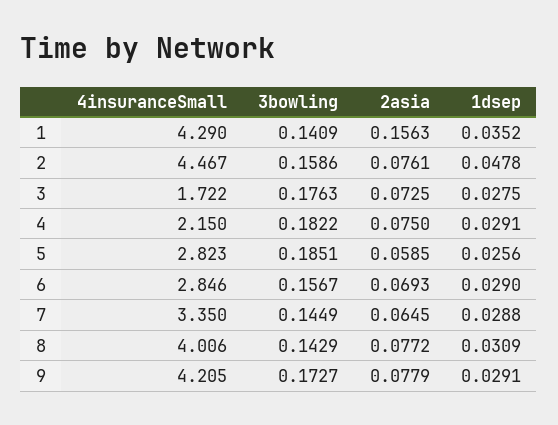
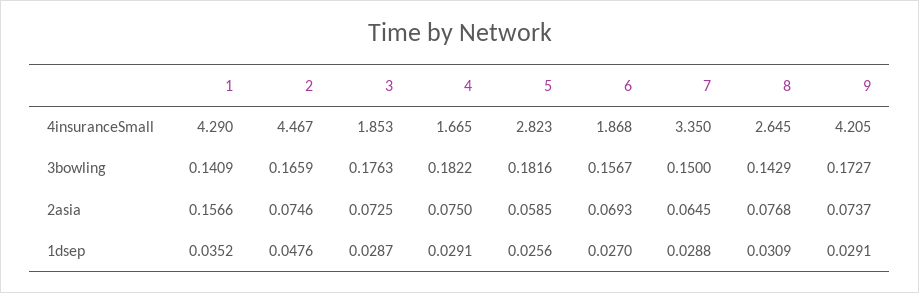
  {
    "4insuranceSmall": {
      "1": 4.29,
      "2": 4.467,
-     "3": 1.722,
+     "3": 1.853,
-     "4": 2.15,
+     "4": 1.665,
      "5": 2.823,
-     "6": 2.846,
+     "6": 1.868,
      "7": 3.35,
-     "8": 4.006,
+     "8": 2.645,
      "9": 4.205
    },
    "3bowling": {
      "1": 0.1409,
-     "2": 0.1586,
+     "2": 0.1659,
      "3": 0.1763,
      "4": 0.1822,
-     "5": 0.1851,
+     "5": 0.1816,
      "6": 0.1567,
-     "7": 0.1449,
+     "7": 0.15,
      "8": 0.1429,
      "9": 0.1727
    },
    "2asia": {
-     "1": 0.1563,
+     "1": 0.1566,
-     "2": 0.0761,
+     "2": 0.0746,
      "3": 0.0725,
      "4": 0.075,
      "5": 0.0585,
      "6": 0.0693,
      "7": 0.0645,
-     "8": 0.0772,
+     "8": 0.0768,
-     "9": 0.0779
+     "9": 0.0737
    },
    "1dsep": {
      "1": 0.0352,
-     "2": 0.0478,
+     "2": 0.0476,
-     "3": 0.0275,
+     "3": 0.0287,
      "4": 0.0291,
      "5": 0.0256,
-     "6": 0.029,
+     "6": 0.027,
      "7": 0.0288,
      "8": 0.0309,
      "9": 0.0291
    }
  }

